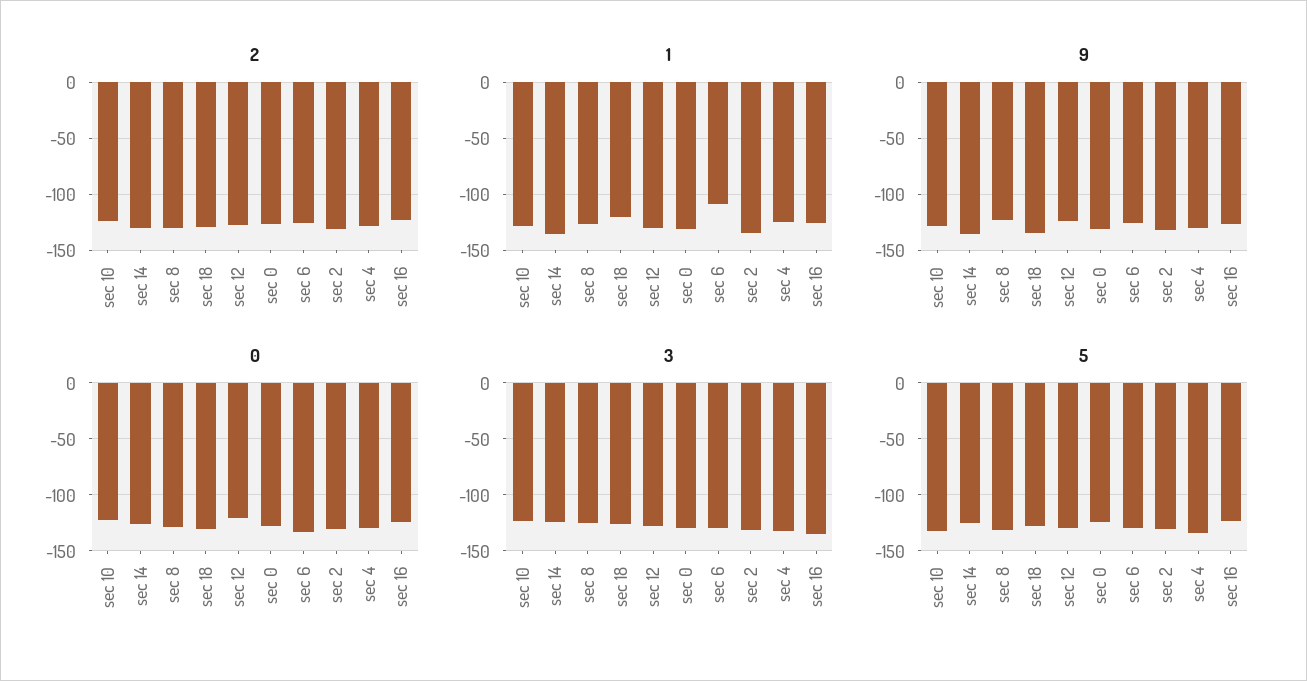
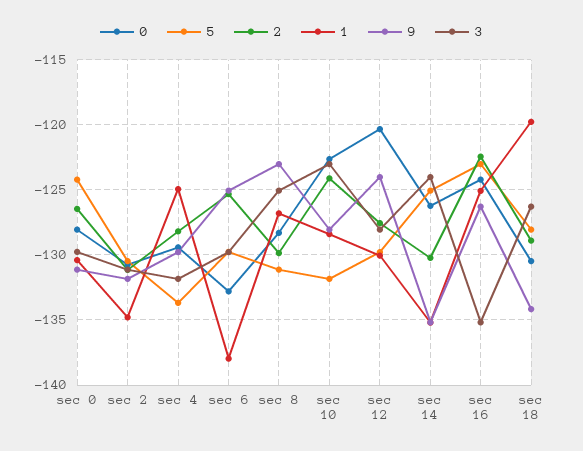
  {
    "2": {
      "sec 10": -124,
      "sec 14": -130,
      "sec 8": -130,
      "sec 18": -129,
      "sec 12": -127.5,
      "sec 0": -126.5,
      "sec 6": -125.5,
      "sec 2": -131,
      "sec 4": -128,
      "sec 16": -122.5
    },
    "1": {
      "sec 10": -128.5,
      "sec 14": -135,
      "sec 8": -127,
      "sec 18": -120,
      "sec 12": -130,
      "sec 0": -130.5,
-     "sec 6": -110,
+     "sec 6": -138,
      "sec 2": -135,
      "sec 4": -125,
      "sec 16": -125
    },
    "9": {
      "sec 10": -128,
      "sec 14": -135,
      "sec 8": -123,
      "sec 18": -134,
      "sec 12": -124,
      "sec 0": -131,
      "sec 6": -125,
      "sec 2": -132,
      "sec 4": -130,
      "sec 16": -126.5
    },
    "0": {
      "sec 10": -122.5,
      "sec 14": -126,
      "sec 8": -128.5,
      "sec 18": -130.5,
      "sec 12": -120.5,
      "sec 0": -128,
      "sec 6": -133,
      "sec 2": -131,
      "sec 4": -129.5,
      "sec 16": -124
    },
    "3": {
      "sec 10": -123,
      "sec 14": -124,
      "sec 8": -125,
      "sec 18": -126.5,
      "sec 12": -128,
      "sec 0": -130,
      "sec 6": -130,
      "sec 2": -131,
      "sec 4": -132,
      "sec 16": -135
    },
    "5": {
      "sec 10": -132,
      "sec 14": -125,
      "sec 8": -131,
      "sec 18": -128,
      "sec 12": -130,
      "sec 0": -124,
      "sec 6": -130,
      "sec 2": -130.5,
      "sec 4": -133.5,
      "sec 16": -123
    }
  }

